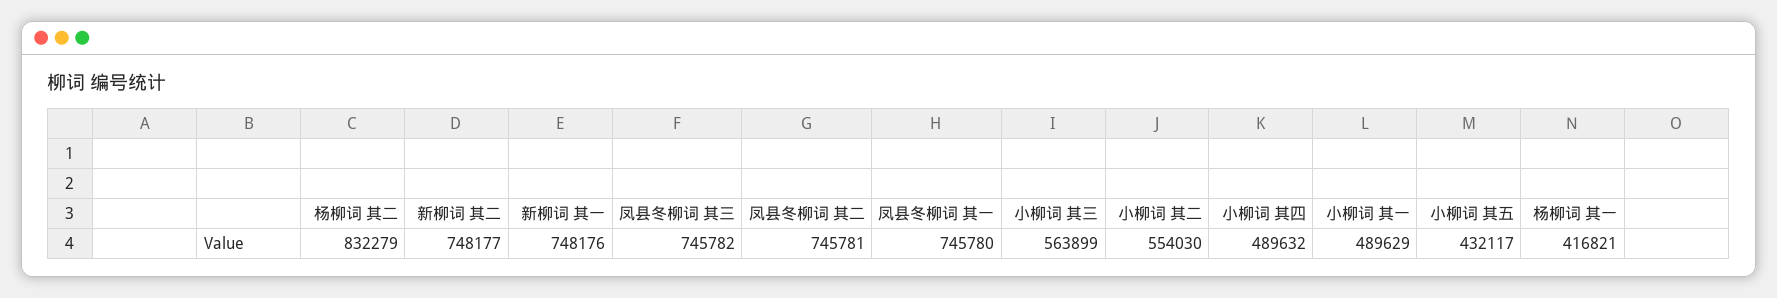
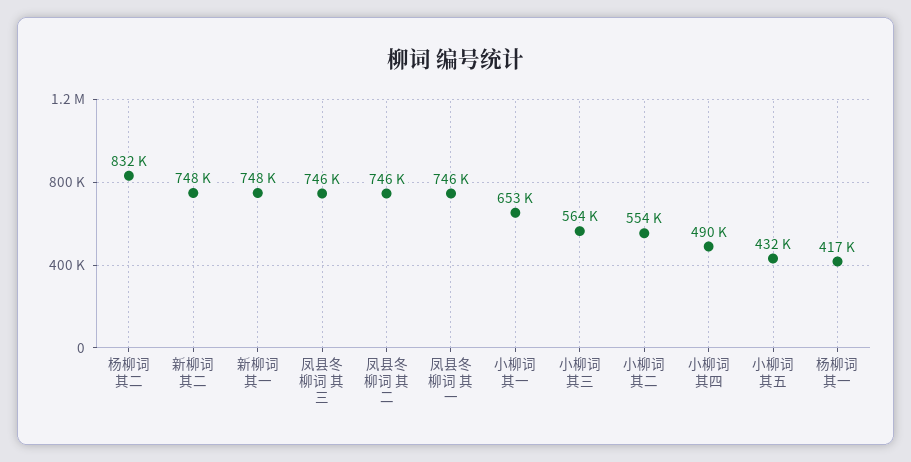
  {
    "杨柳词 其二": 832279,
    "新柳词 其二": 748177,
    "新柳词 其一": 748176,
    "凤县冬柳词 其三": 745782,
    "凤县冬柳词 其二": 745781,
    "凤县冬柳词 其一": 745780,
    "小柳词 其三": 563899,
    "小柳词 其二": 554030,
    "小柳词 其四": 489632,
-   "小柳词 其一": 489629,
+   "小柳词 其一": 653000,
    "小柳词 其五": 432117,
    "杨柳词 其一": 416821
  }

